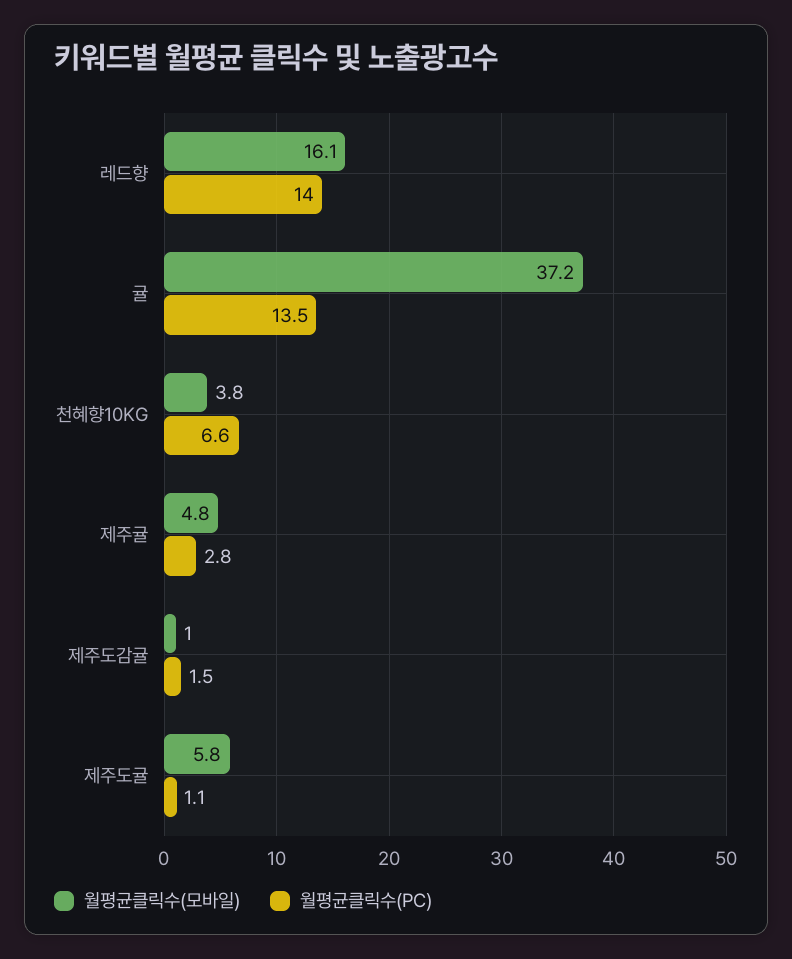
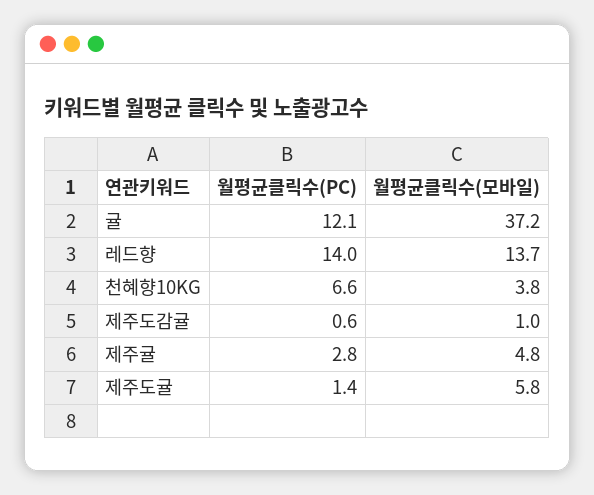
  {
    "월평균클릭수(모바일)": {
-     "레드향": 16.1,
+     "레드향": 13.7,
      "귤": 37.2,
      "천혜향10KG": 3.8,
      "제주귤": 4.8,
      "제주도감귤": 1,
      "제주도귤": 5.8
    },
    "월평균클릭수(PC)": {
      "레드향": 14,
-     "귤": 13.5,
+     "귤": 12.1,
      "천혜향10KG": 6.6,
      "제주귤": 2.8,
-     "제주도감귤": 1.5,
+     "제주도감귤": 0.6,
-     "제주도귤": 1.1
+     "제주도귤": 1.4
    }
  }

